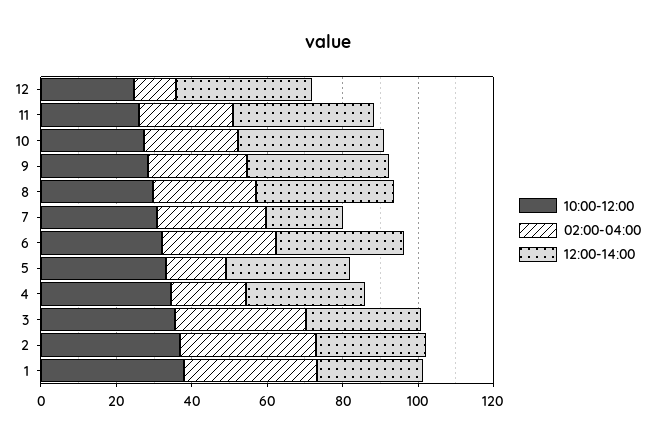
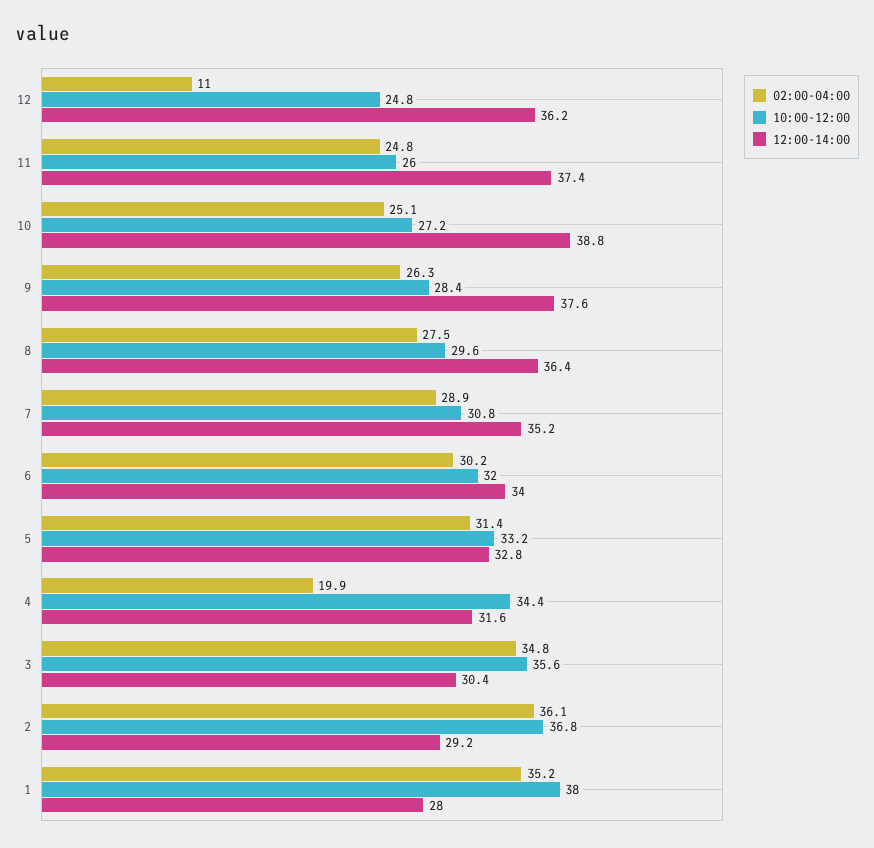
  {
    "10:00-12:00": {
      "12": 24.8,
      "11": 26,
      "10": 27.2,
      "9": 28.4,
      "8": 29.6,
      "7": 30.8,
      "6": 32,
      "5": 33.2,
      "4": 34.4,
      "3": 35.6,
      "2": 36.8,
      "1": 38
    },
    "02:00-04:00": {
      "12": 11,
      "11": 24.8,
      "10": 25.1,
      "9": 26.3,
      "8": 27.5,
      "7": 28.9,
      "6": 30.2,
-     "5": 15,
+     "5": 31.4,
      "4": 19.9,
      "3": 34.8,
      "2": 36.1,
      "1": 35.2
    },
    "12:00-14:00": {
      "12": 36.2,
      "11": 37.4,
      "10": 38.8,
      "9": 37.6,
      "8": 36.4,
-     "7": 20,
+     "7": 35.2,
      "6": 34,
      "5": 32.8,
      "4": 31.6,
      "3": 30.4,
      "2": 29.2,
      "1": 28
    }
  }

